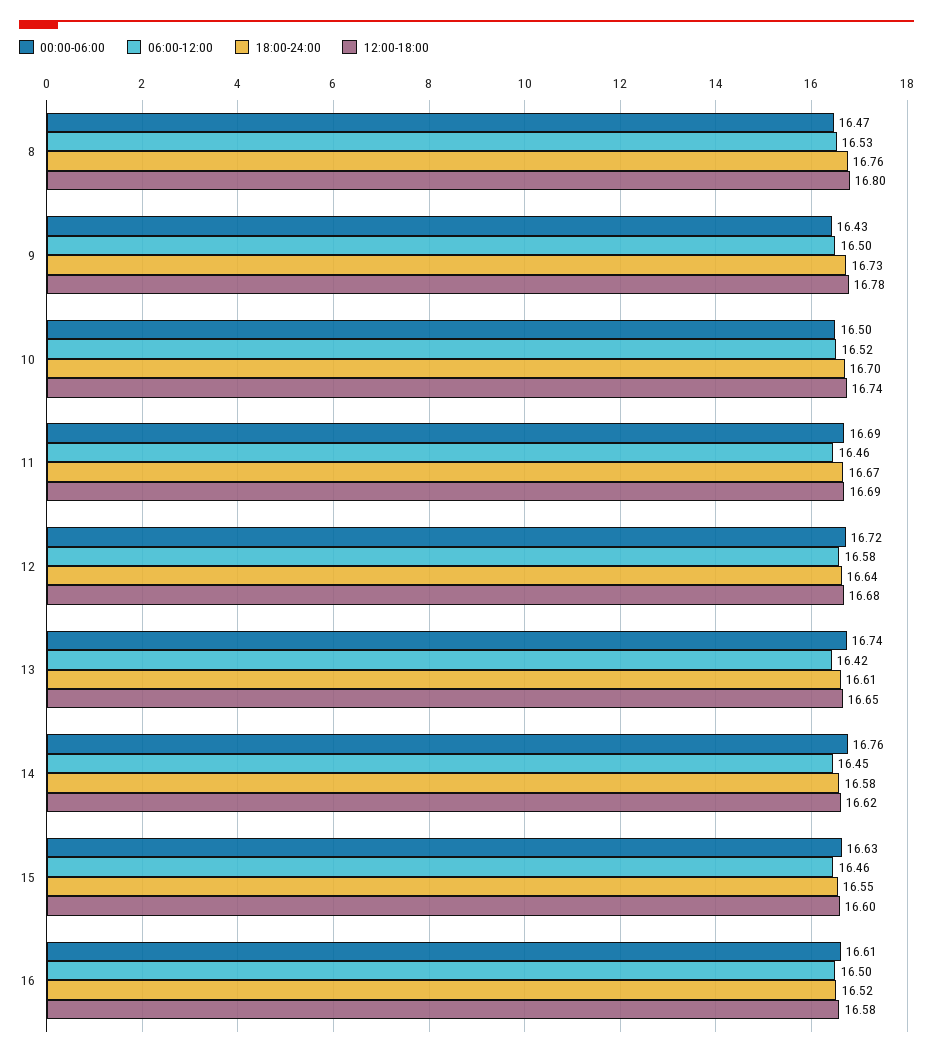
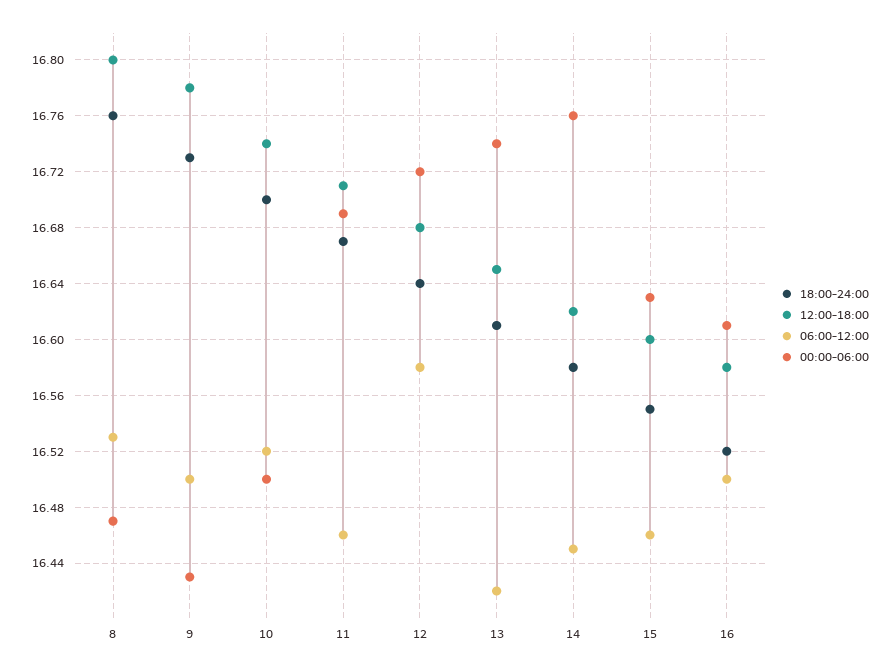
  {
    "00:00-06:00": {
      "8": 16.47,
      "9": 16.43,
      "10": 16.5,
      "11": 16.69,
      "12": 16.72,
      "13": 16.74,
      "14": 16.76,
      "15": 16.63,
      "16": 16.61
    },
    "06:00-12:00": {
      "8": 16.53,
      "9": 16.5,
      "10": 16.52,
      "11": 16.46,
      "12": 16.58,
      "13": 16.42,
      "14": 16.45,
      "15": 16.46,
      "16": 16.5
    },
    "18:00-24:00": {
      "8": 16.76,
      "9": 16.73,
      "10": 16.7,
      "11": 16.67,
      "12": 16.64,
      "13": 16.61,
      "14": 16.58,
      "15": 16.55,
      "16": 16.52
    },
    "12:00-18:00": {
      "8": 16.8,
      "9": 16.78,
      "10": 16.74,
-     "11": 16.69,
+     "11": 16.71,
      "12": 16.68,
      "13": 16.65,
      "14": 16.62,
      "15": 16.6,
      "16": 16.58
    }
  }

